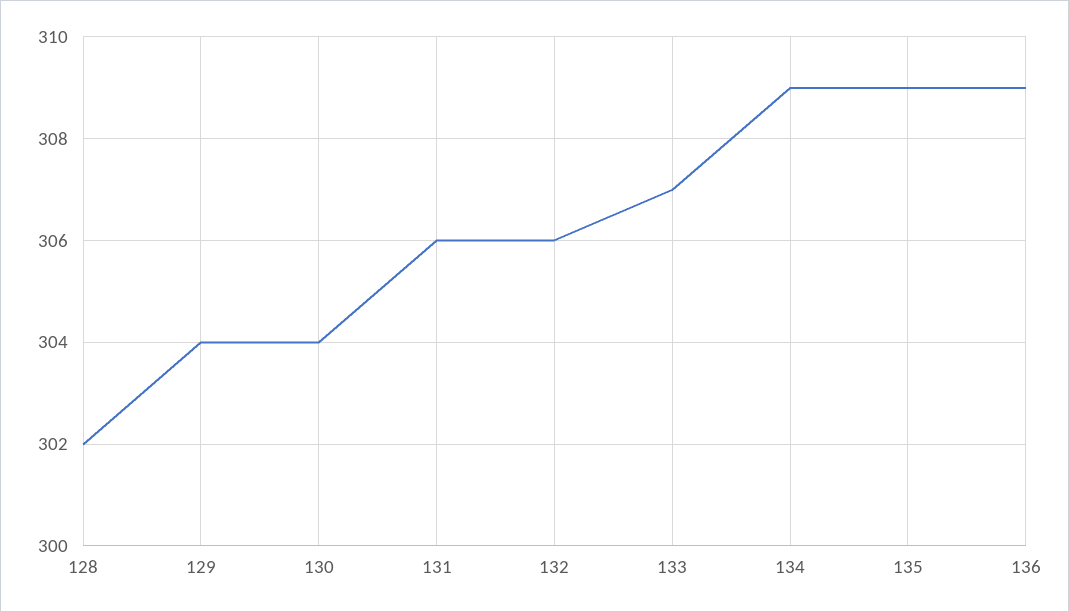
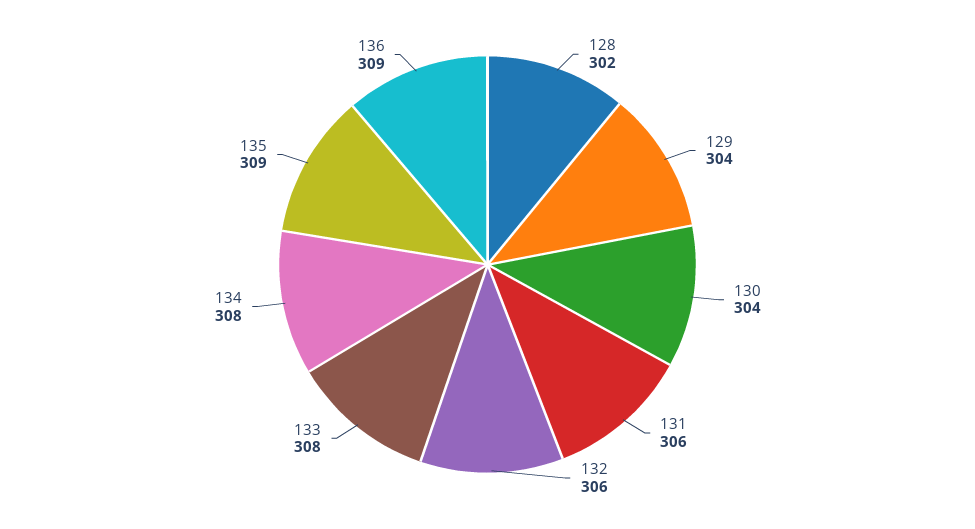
  {
    "128": 302,
    "129": 304,
    "130": 304,
    "131": 306,
    "132": 306,
-   "133": 307,
+   "133": 308,
-   "134": 309,
+   "134": 308,
    "135": 309,
    "136": 309
  }

